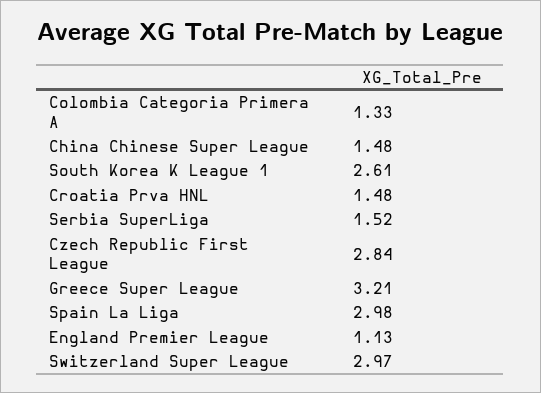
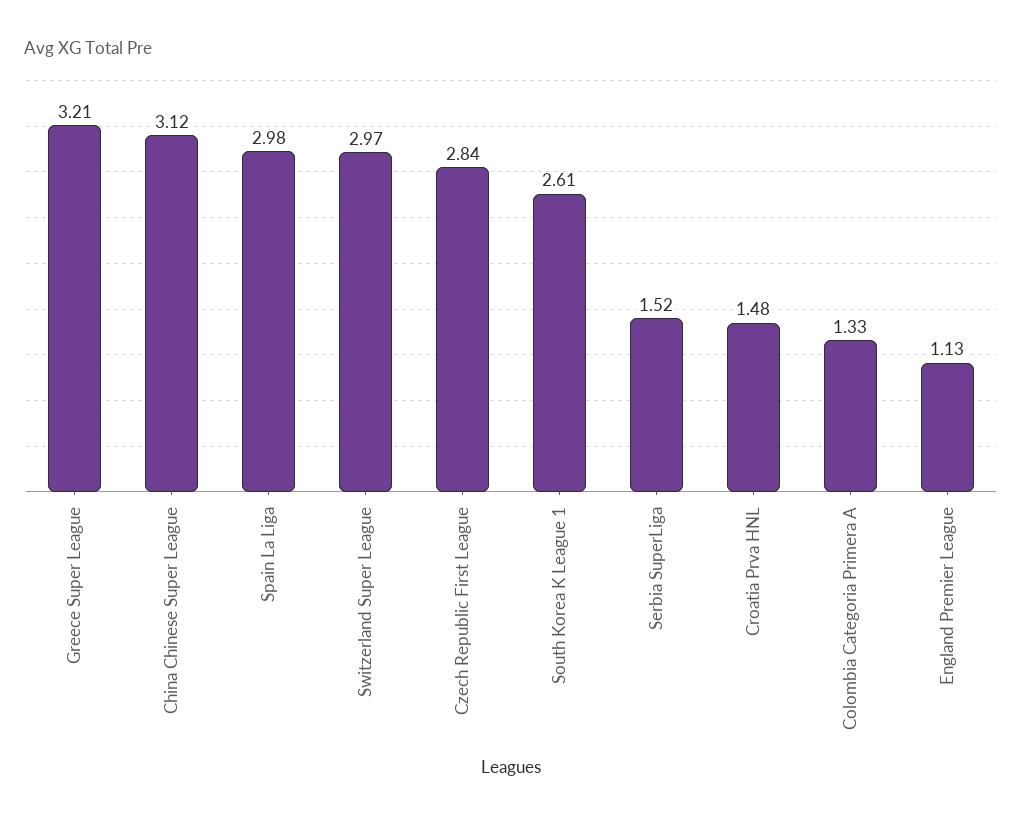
  {
    "Colombia Categoria Primera A": 1.33,
-   "China Chinese Super League": 1.48,
+   "China Chinese Super League": 3.12,
    "South Korea K League 1": 2.61,
    "Croatia Prva HNL": 1.48,
    "Serbia SuperLiga": 1.52,
    "Czech Republic First League": 2.84,
    "Greece Super League": 3.21,
    "Spain La Liga": 2.98,
    "England Premier League": 1.13,
    "Switzerland Super League": 2.97
  }

